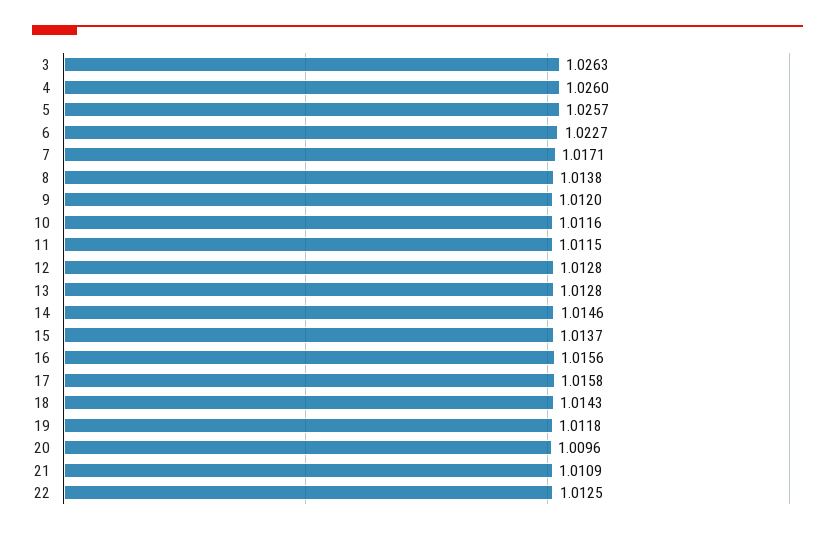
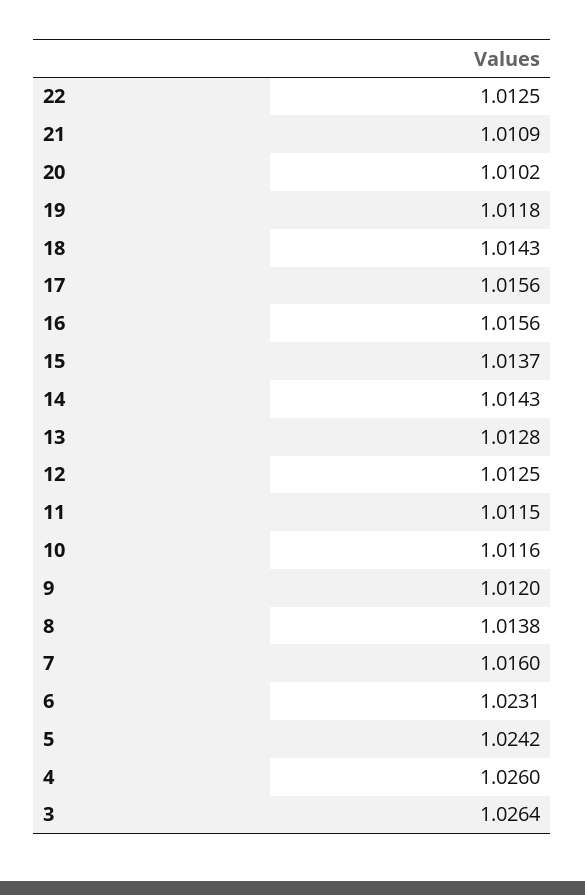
  {
-   "3": 1.0263,
+   "3": 1.0264,
    "4": 1.026,
-   "5": 1.0257,
+   "5": 1.0242,
-   "6": 1.0227,
+   "6": 1.0231,
-   "7": 1.0171,
+   "7": 1.016,
    "8": 1.0138,
    "9": 1.012,
    "10": 1.0116,
    "11": 1.0115,
-   "12": 1.0128,
+   "12": 1.0125,
    "13": 1.0128,
-   "14": 1.0146,
+   "14": 1.0143,
    "15": 1.0137,
    "16": 1.0156,
-   "17": 1.0158,
+   "17": 1.0156,
    "18": 1.0143,
    "19": 1.0118,
-   "20": 1.0096,
+   "20": 1.0102,
    "21": 1.0109,
    "22": 1.0125
  }

